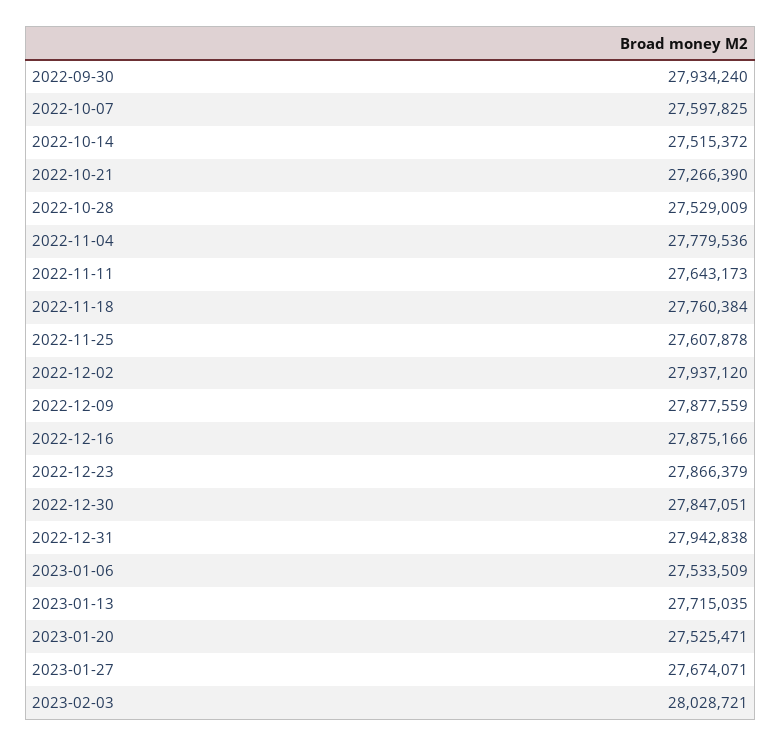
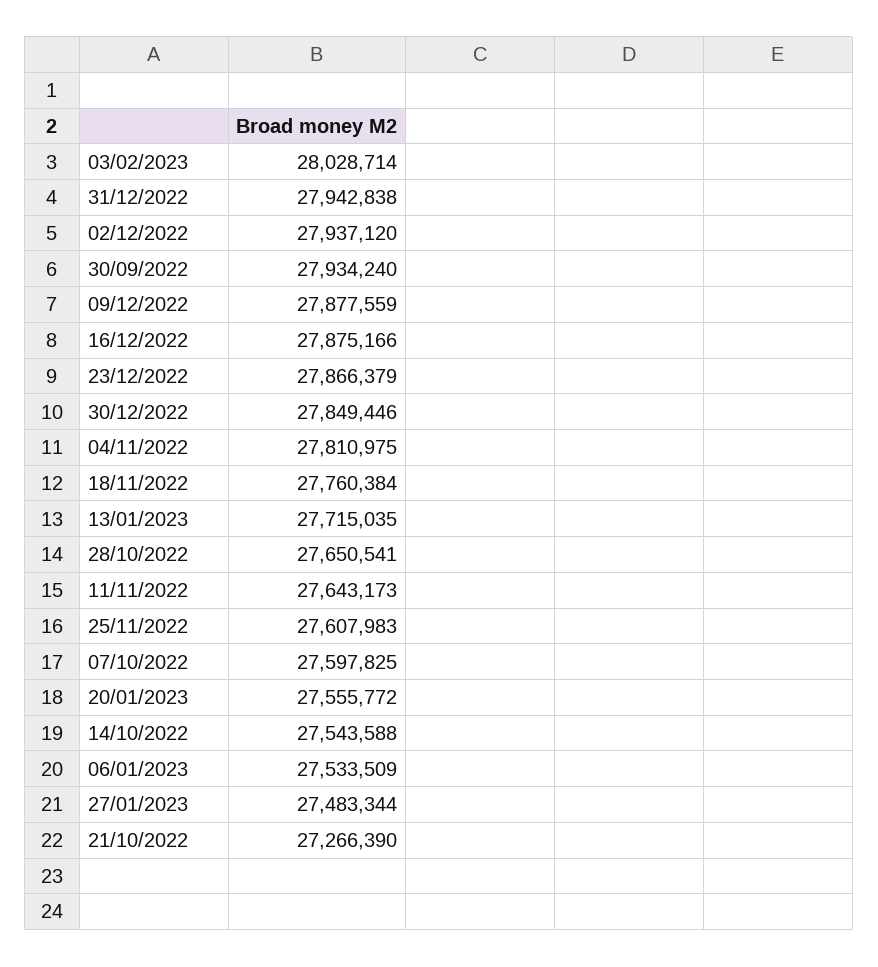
  {
    "2022-09-30": 27934240,
    "2022-10-07": 27597825,
-   "2022-10-14": 27515372,
+   "2022-10-14": 27543588,
    "2022-10-21": 27266390,
-   "2022-10-28": 27529009,
+   "2022-10-28": 27650541,
-   "2022-11-04": 27779536,
+   "2022-11-04": 27810975,
    "2022-11-11": 27643173,
    "2022-11-18": 27760384,
-   "2022-11-25": 27607878,
+   "2022-11-25": 27607983,
    "2022-12-02": 27937120,
    "2022-12-09": 27877559,
    "2022-12-16": 27875166,
    "2022-12-23": 27866379,
-   "2022-12-30": 27847051,
+   "2022-12-30": 27849446,
    "2022-12-31": 27942838,
    "2023-01-06": 27533509,
    "2023-01-13": 27715035,
-   "2023-01-20": 27525471,
+   "2023-01-20": 27555772,
-   "2023-01-27": 27674071,
+   "2023-01-27": 27483344,
-   "2023-02-03": 28028721
+   "2023-02-03": 28028714
  }

